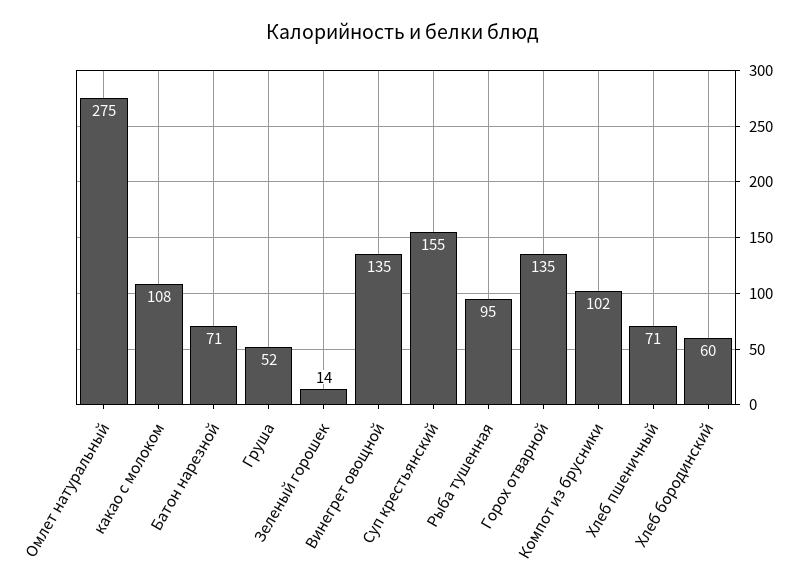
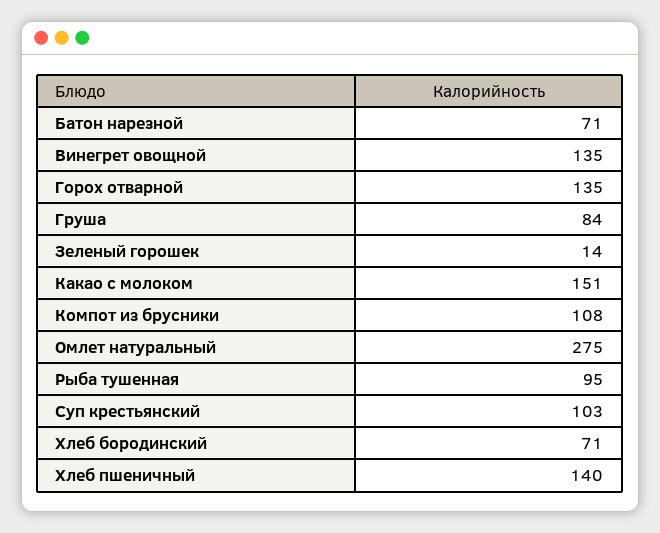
  {
    "Омлет натуральный": 275,
-   "какао с молоком": 108,
+   "какао с молоком": 151,
    "Батон нарезной": 71,
-   "Груша": 52,
+   "Груша": 84,
    "Зеленый горошек": 14,
    "Винегрет овощной": 135,
-   "Суп крестьянский": 155,
+   "Суп крестьянский": 103,
    "Рыба тушенная": 95,
    "Горох отварной": 135,
-   "Компот из брусники": 102,
+   "Компот из брусники": 108,
-   "Хлеб пшеничный": 71,
+   "Хлеб пшеничный": 140,
-   "Хлеб бородинский": 60
+   "Хлеб бородинский": 71
  }

